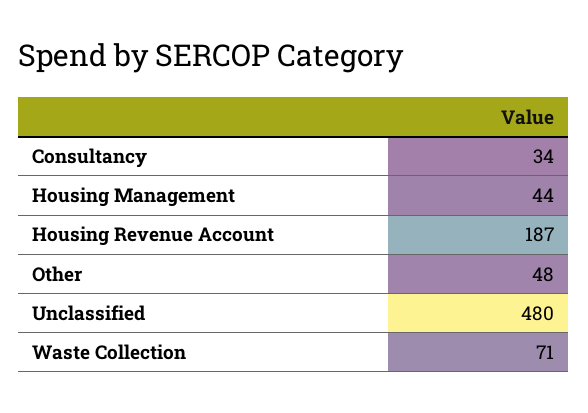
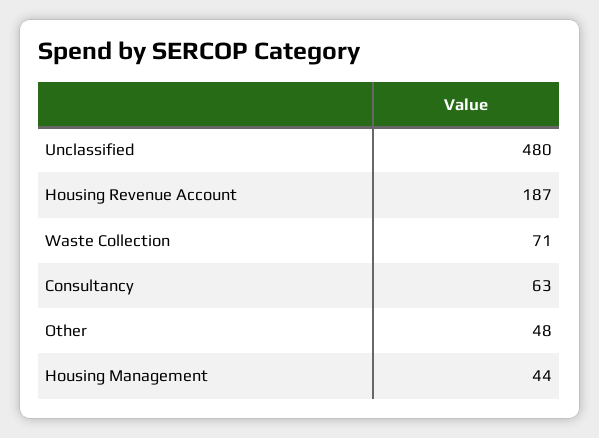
  {
-   "Consultancy": 34,
+   "Consultancy": 63,
    "Housing Management": 44,
    "Housing Revenue Account": 187,
    "Other": 48,
    "Unclassified": 480,
    "Waste Collection": 71
  }

